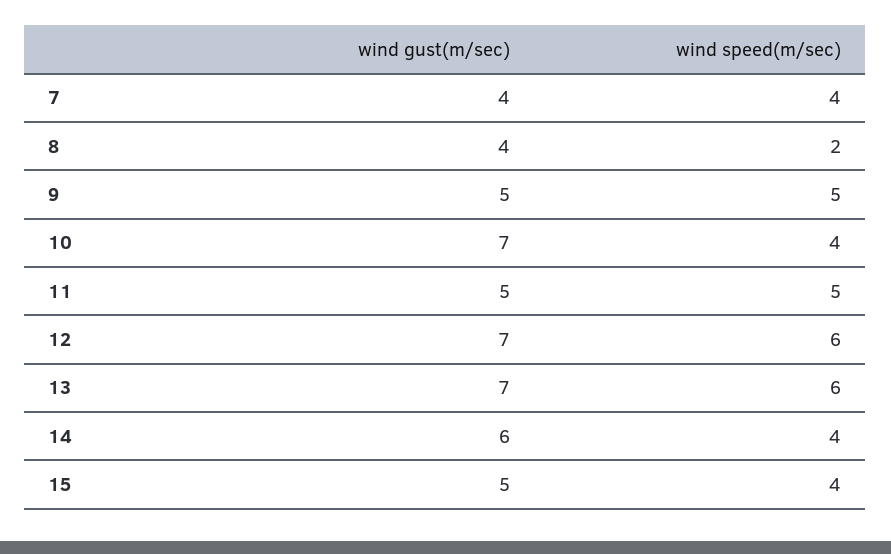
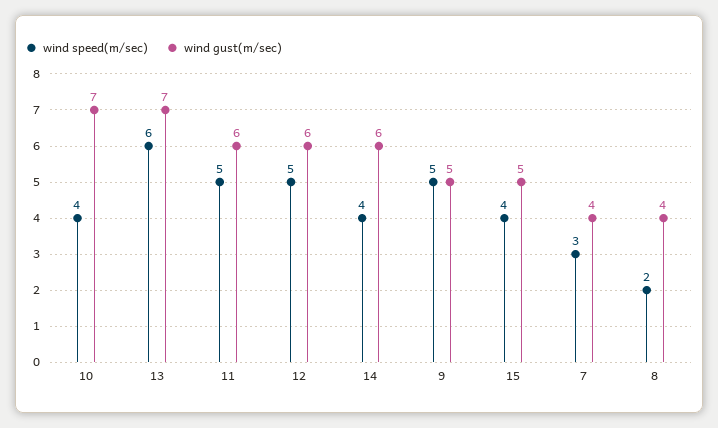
  {
    "wind gust(m/sec)": {
      "7": 4,
      "8": 4,
      "9": 5,
      "10": 7,
-     "11": 5,
+     "11": 6,
-     "12": 7,
+     "12": 6,
      "13": 7,
      "14": 6,
      "15": 5
    },
    "wind speed(m/sec)": {
-     "7": 4,
+     "7": 3,
      "8": 2,
      "9": 5,
      "10": 4,
      "11": 5,
-     "12": 6,
+     "12": 5,
      "13": 6,
      "14": 4,
      "15": 4
    }
  }

